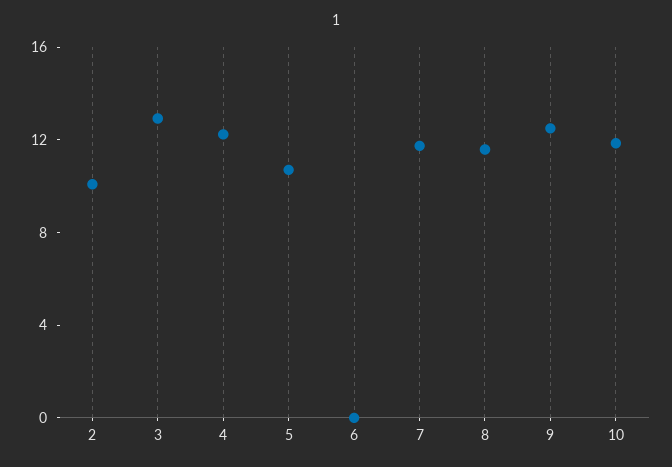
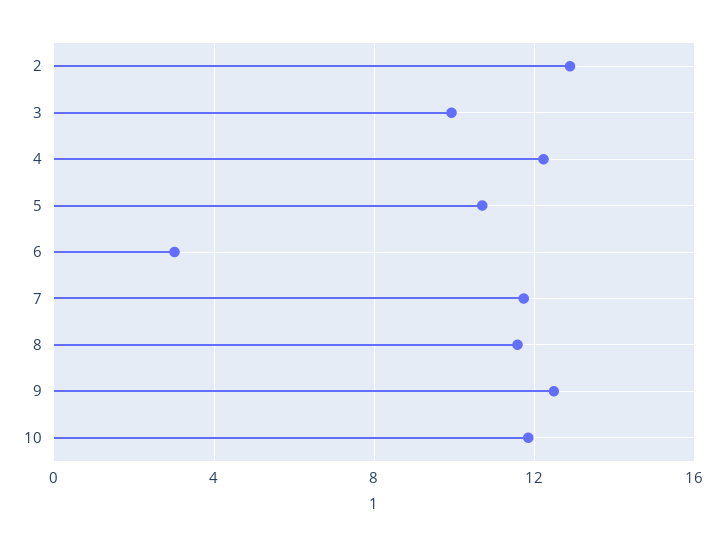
  {
-   "2": 10,
+   "2": 13,
-   "3": 13,
+   "3": 10,
    "4": 12,
    "5": 10.5,
-   "6": 0,
+   "6": 3,
    "7": 11.5,
    "8": 11.5,
    "9": 12.5,
    "10": 12
  }

